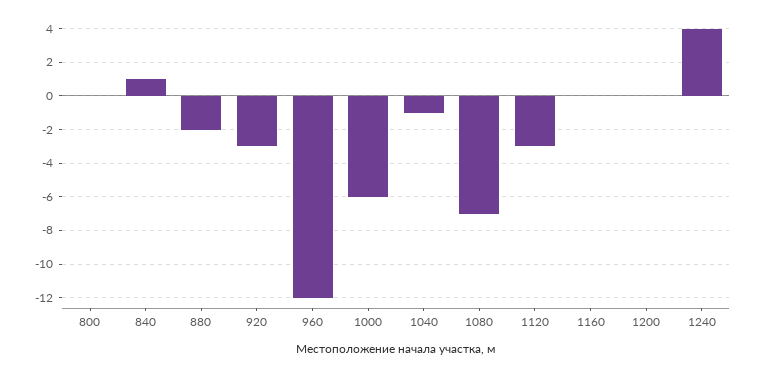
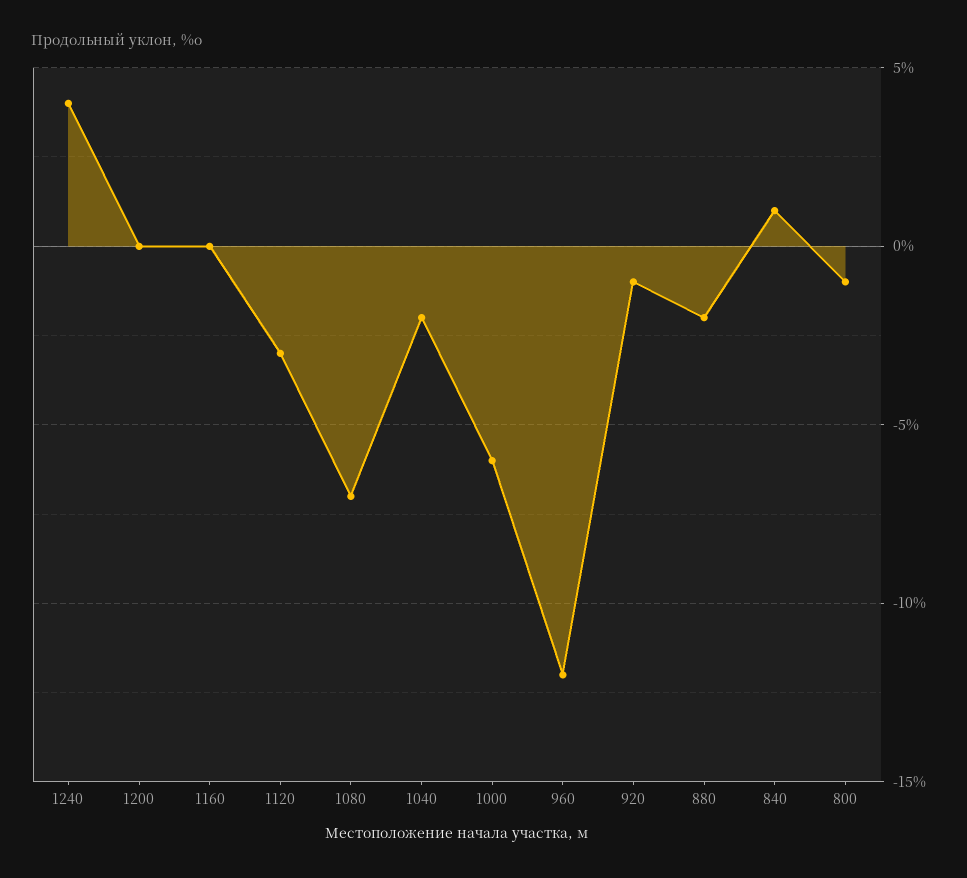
  {
-   "800": 0,
+   "800": -1,
    "840": 1,
    "880": -2,
-   "920": -3,
+   "920": -1,
    "960": -12,
    "1000": -6,
-   "1040": -1,
+   "1040": -2,
    "1080": -7,
    "1120": -3,
    "1160": 0,
    "1200": 0,
    "1240": 4
  }

